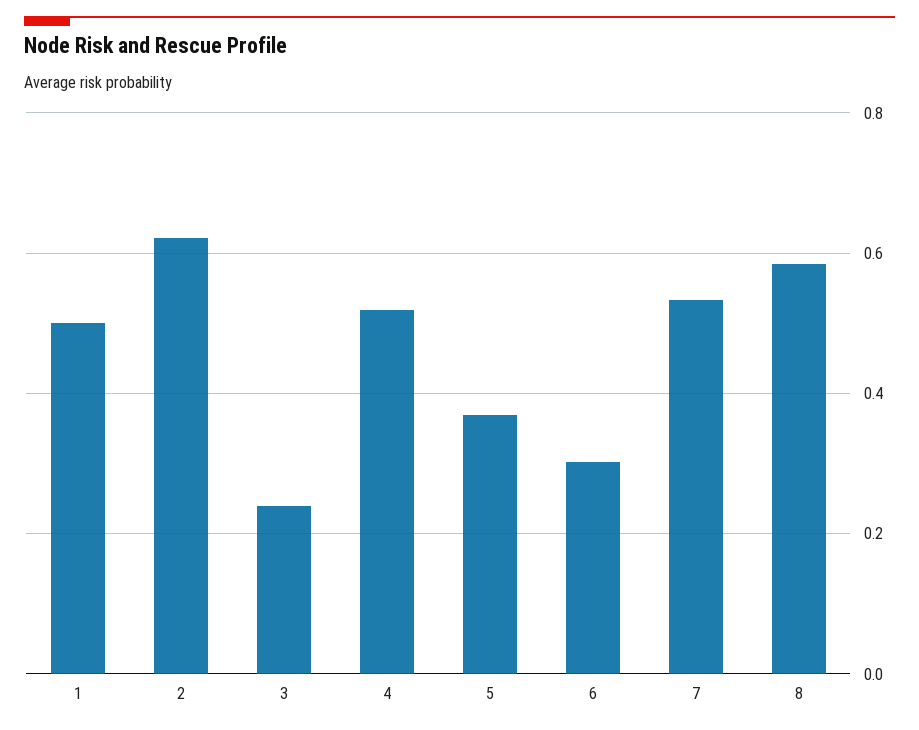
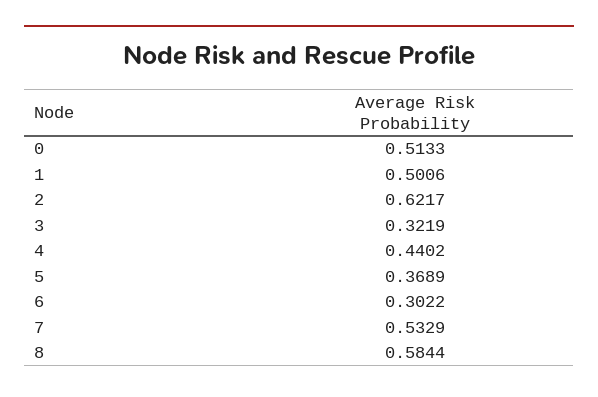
  {
    "1": 0.5006,
    "2": 0.6217,
-   "3": 0.24,
+   "3": 0.3219,
-   "4": 0.52,
+   "4": 0.4402,
    "5": 0.3689,
    "6": 0.3022,
    "7": 0.5329,
-   "8": 0.5844
+   "8": 0.5844,
+   "0": 0.5133
  }

